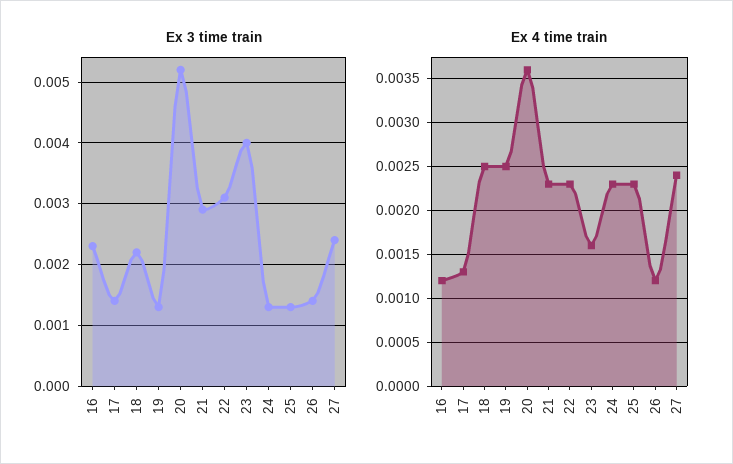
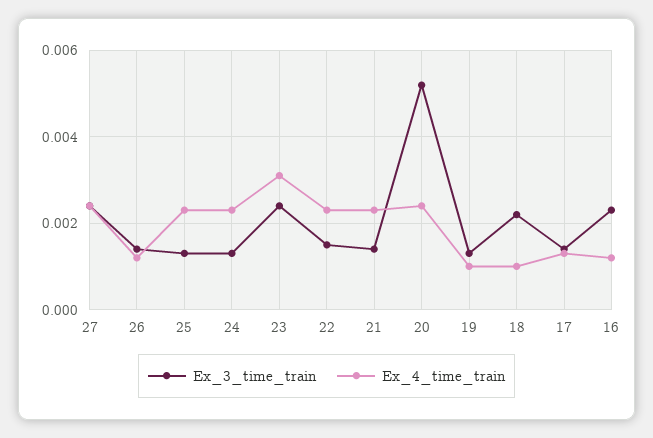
  {
    "Ex 3 time train": {
      "16": 0.0023,
      "17": 0.0014,
      "18": 0.0022,
      "19": 0.0013,
      "20": 0.0052,
-     "21": 0.0029,
+     "21": 0.0015,
-     "22": 0.0031,
+     "22": 0.0015,
-     "23": 0.004,
+     "23": 0.0025,
      "24": 0.0013,
      "25": 0.0013,
      "26": 0.0014,
      "27": 0.0024
    },
    "Ex 4 time train": {
      "16": 0.0012,
      "17": 0.0013,
-     "18": 0.0025,
+     "18": 0.001,
-     "19": 0.0025,
+     "19": 0.001,
-     "20": 0.0036,
+     "20": 0.0025,
      "21": 0.0023,
      "22": 0.0023,
-     "23": 0.0016,
+     "23": 0.003,
      "24": 0.0023,
      "25": 0.0023,
      "26": 0.0012,
      "27": 0.0024
    }
  }

